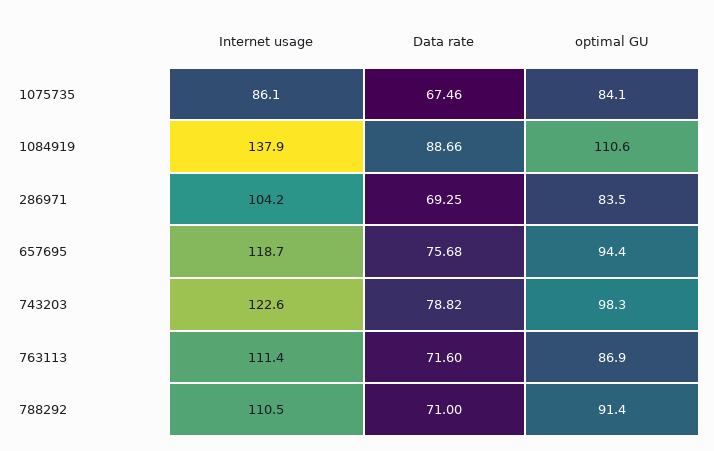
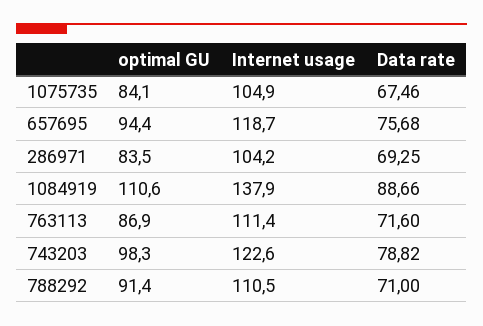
  {
    "Internet usage": {
-     "1075735": 86.1,
+     "1075735": 104.9,
      "1084919": 137.9,
      "286971": 104.2,
      "657695": 118.7,
      "743203": 122.6,
      "763113": 111.4,
      "788292": 110.5
    },
    "Data rate": {
      "1075735": 67.46,
      "1084919": 88.66,
      "286971": 69.25,
      "657695": 75.68,
      "743203": 78.82,
      "763113": 71.6,
      "788292": 71
    },
    "optimal GU": {
      "1075735": 84.1,
      "1084919": 110.6,
      "286971": 83.5,
      "657695": 94.4,
      "743203": 98.3,
      "763113": 86.9,
      "788292": 91.4
    }
  }

